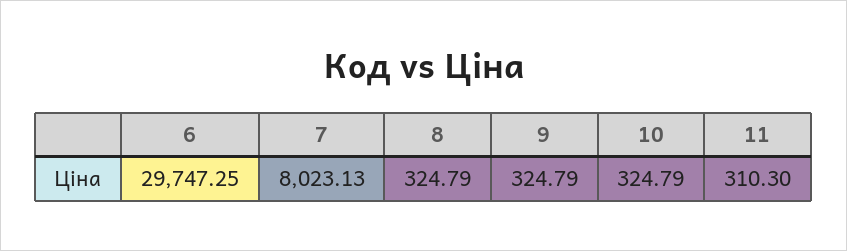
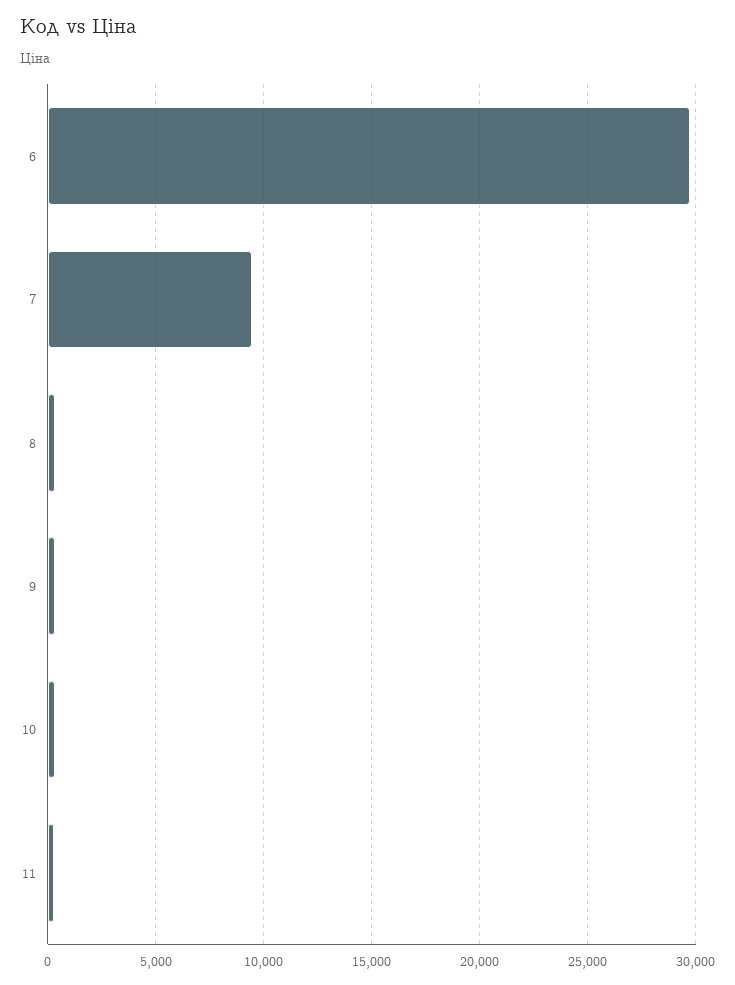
  {
    "6": 29747.25,
-   "7": 8023.13,
+   "7": 9500,
    "8": 324.79,
    "9": 324.79,
    "10": 324.79,
    "11": 310.3
  }

